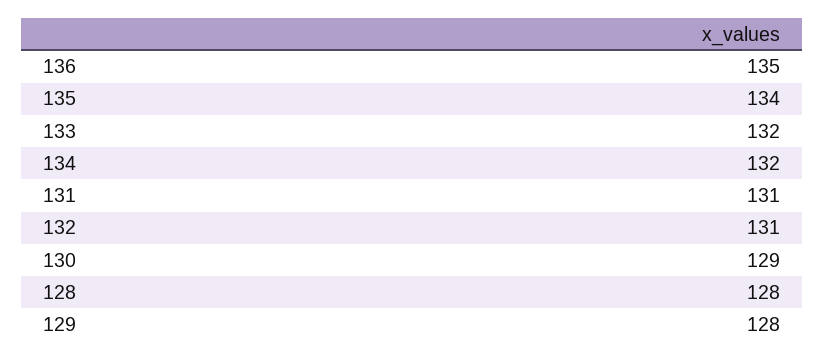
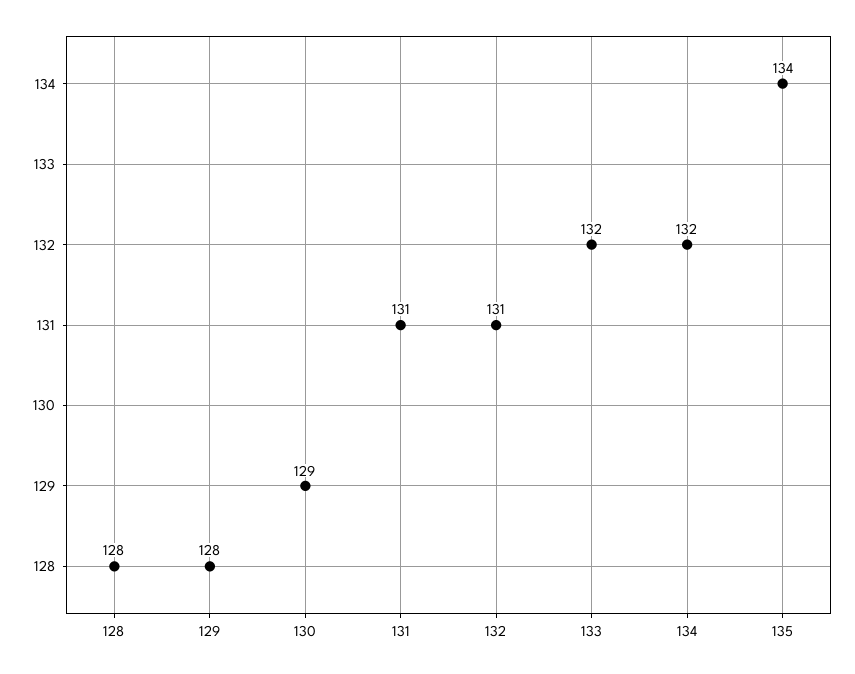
  {
-   "136": 135,
    "135": 134,
    "133": 132,
    "134": 132,
    "131": 131,
    "132": 131,
    "130": 129,
    "128": 128,
    "129": 128
  }

